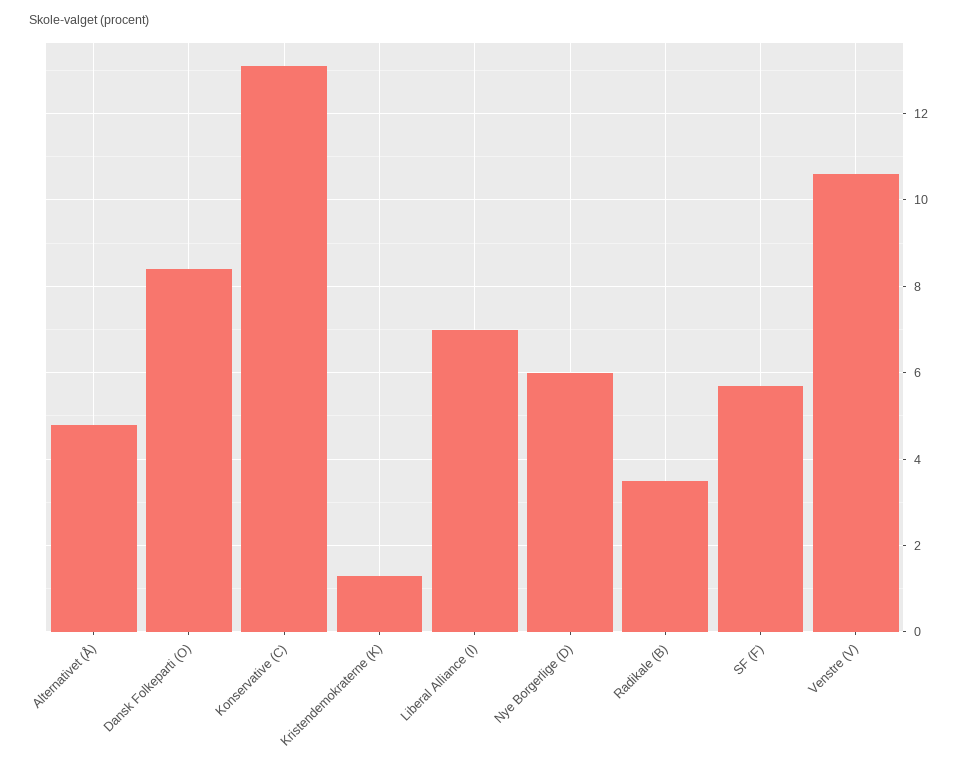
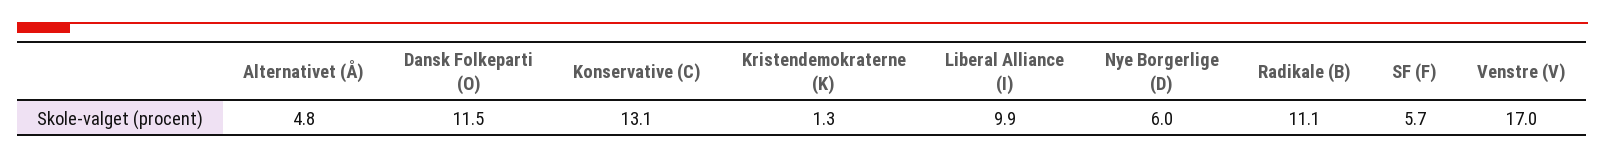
  {
    "Alternativet (Å)": 4.8,
-   "Dansk Folkeparti (O)": 8.5,
+   "Dansk Folkeparti (O)": 11.5,
    "Konservative (C)": 13.1,
    "Kristendemokraterne (K)": 1.3,
-   "Liberal Alliance (I)": 7,
+   "Liberal Alliance (I)": 9.9,
    "Nye Borgerlige (D)": 6,
-   "Radikale (B)": 3.5,
+   "Radikale (B)": 11.1,
    "SF (F)": 5.7,
-   "Venstre (V)": 10.5
+   "Venstre (V)": 17
  }

